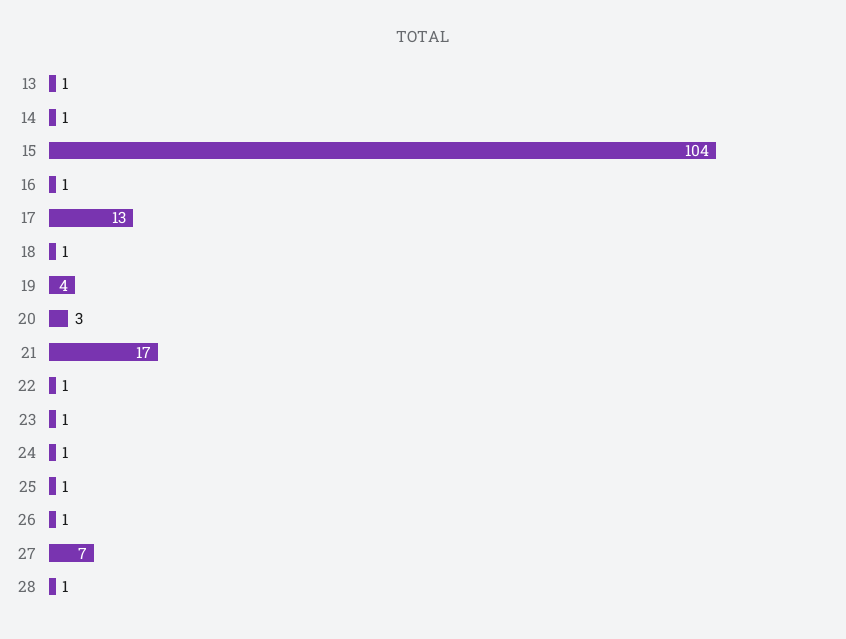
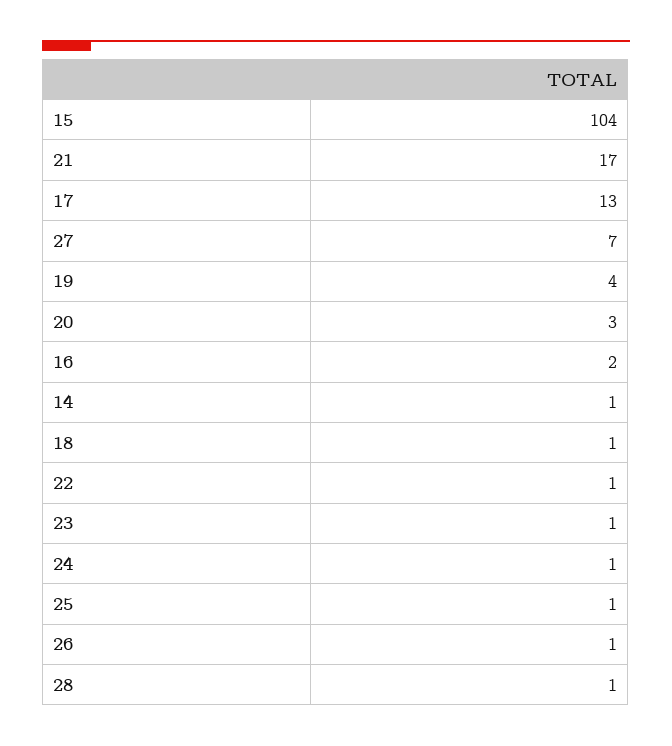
  {
-   "13": 1,
    "14": 1,
    "15": 104,
-   "16": 1,
+   "16": 2,
    "17": 13,
    "18": 1,
    "19": 4,
    "20": 3,
    "21": 17,
    "22": 1,
    "23": 1,
    "24": 1,
    "25": 1,
    "26": 1,
    "27": 7,
    "28": 1
  }

